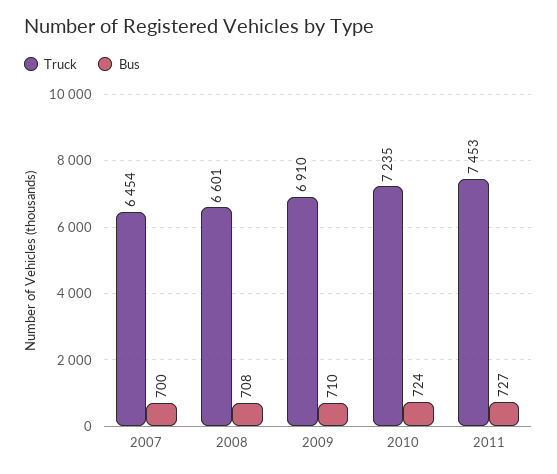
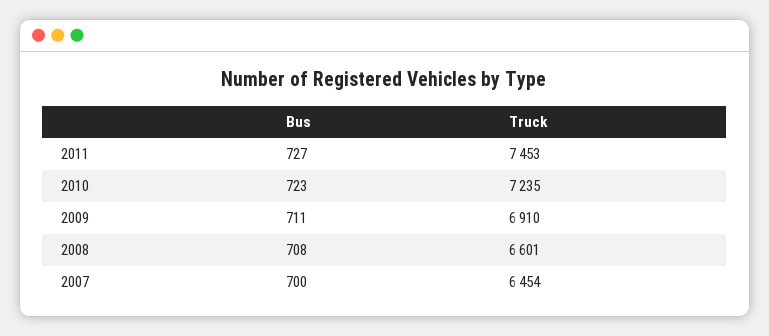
  {
    "Truck": {
      "2007": 6454,
      "2008": 6601,
      "2009": 6910,
      "2010": 7235,
      "2011": 7453
    },
    "Bus": {
      "2007": 700,
      "2008": 708,
-     "2009": 710,
+     "2009": 711,
-     "2010": 724,
+     "2010": 723,
      "2011": 727
    }
  }

